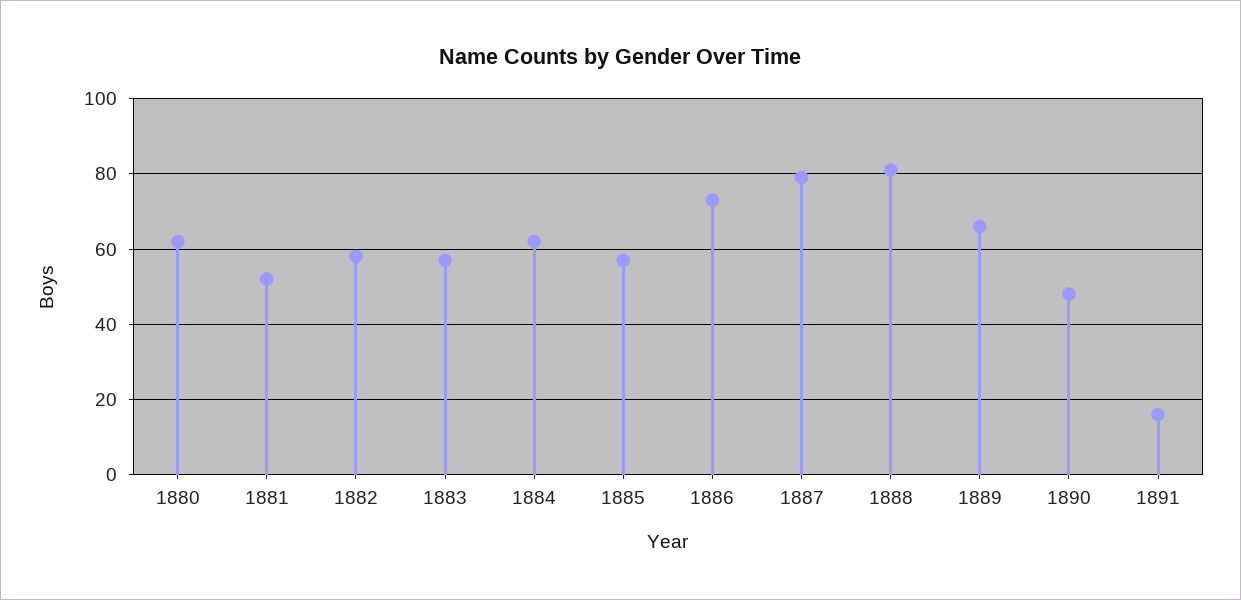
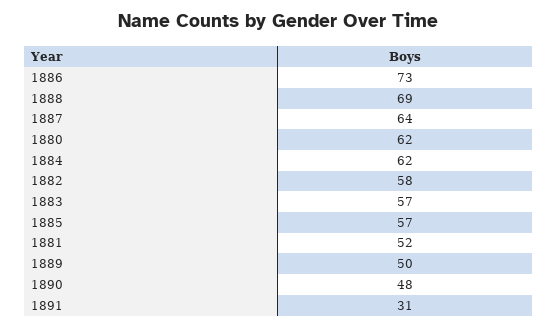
  {
    "1880": 62,
    "1881": 52,
    "1882": 58,
    "1883": 57,
    "1884": 62,
    "1885": 57,
    "1886": 73,
-   "1887": 80,
+   "1887": 64,
-   "1888": 80,
+   "1888": 69,
-   "1889": 65,
+   "1889": 50,
    "1890": 48,
-   "1891": 15
+   "1891": 31
  }

